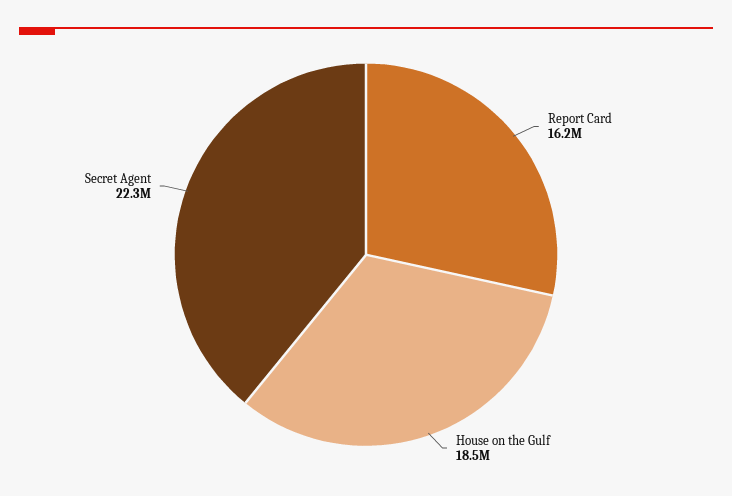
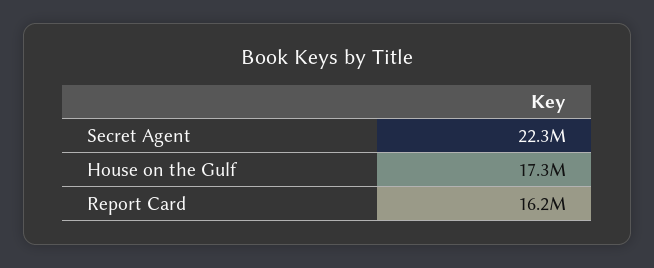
  {
    "Report Card": 16200000,
-   "House on the Gulf": 18500000,
+   "House on the Gulf": 17300000,
    "Secret Agent": 22300000
  }

